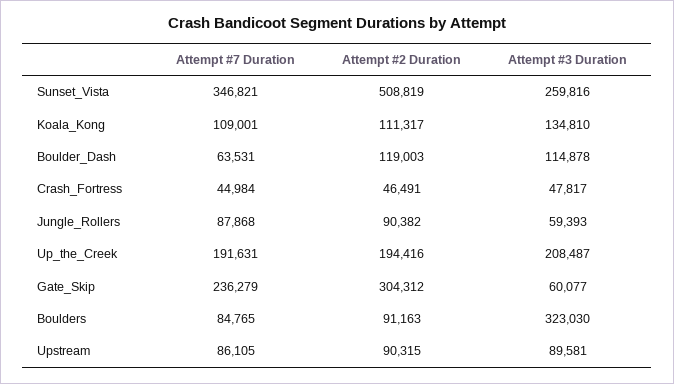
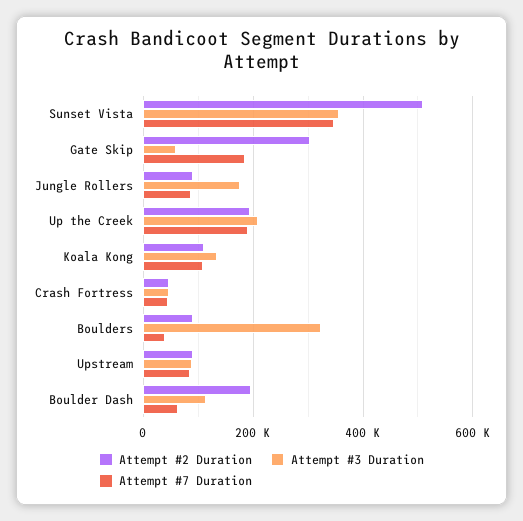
  {
    "Attempt #7 Duration": {
      "Sunset_Vista": 346821,
      "Koala_Kong": 109001,
      "Boulder_Dash": 63531,
      "Crash_Fortress": 44984,
      "Jungle_Rollers": 87868,
      "Up_the_Creek": 191631,
-     "Gate_Skip": 236279,
+     "Gate_Skip": 180000,
-     "Boulders": 84765,
+     "Boulders": 40000,
      "Upstream": 86105
    },
    "Attempt #2 Duration": {
      "Sunset_Vista": 508819,
      "Koala_Kong": 111317,
-     "Boulder_Dash": 119003,
+     "Boulder_Dash": 200000,
      "Crash_Fortress": 46491,
      "Jungle_Rollers": 90382,
      "Up_the_Creek": 194416,
      "Gate_Skip": 304312,
      "Boulders": 91163,
      "Upstream": 90315
    },
    "Attempt #3 Duration": {
-     "Sunset_Vista": 259816,
+     "Sunset_Vista": 360000,
      "Koala_Kong": 134810,
      "Boulder_Dash": 114878,
      "Crash_Fortress": 47817,
-     "Jungle_Rollers": 59393,
+     "Jungle_Rollers": 180000,
      "Up_the_Creek": 208487,
      "Gate_Skip": 60077,
      "Boulders": 323030,
      "Upstream": 89581
    }
  }

